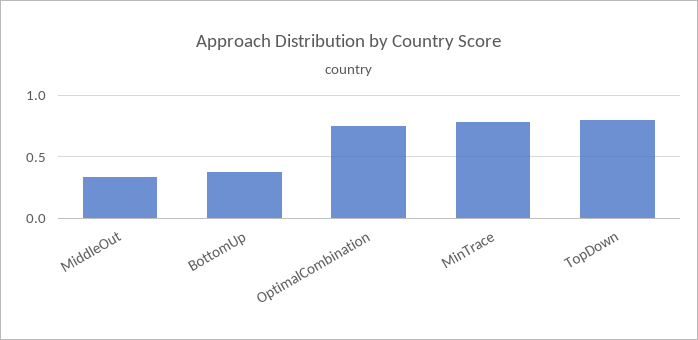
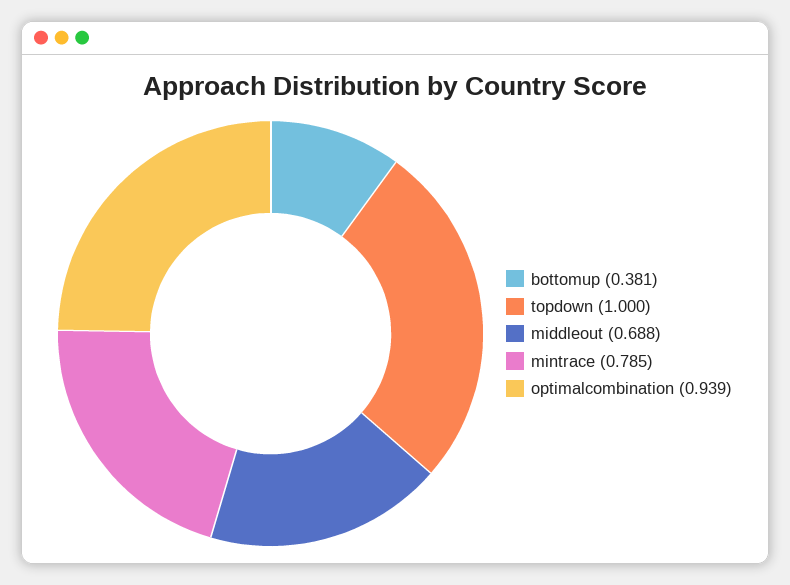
  {
-   "MiddleOut": 0.35,
+   "MiddleOut": 0.688,
    "BottomUp": 0.381,
-   "OptimalCombination": 0.75,
+   "OptimalCombination": 0.939,
    "MinTrace": 0.785,
-   "TopDown": 0.8
+   "TopDown": 1
  }

